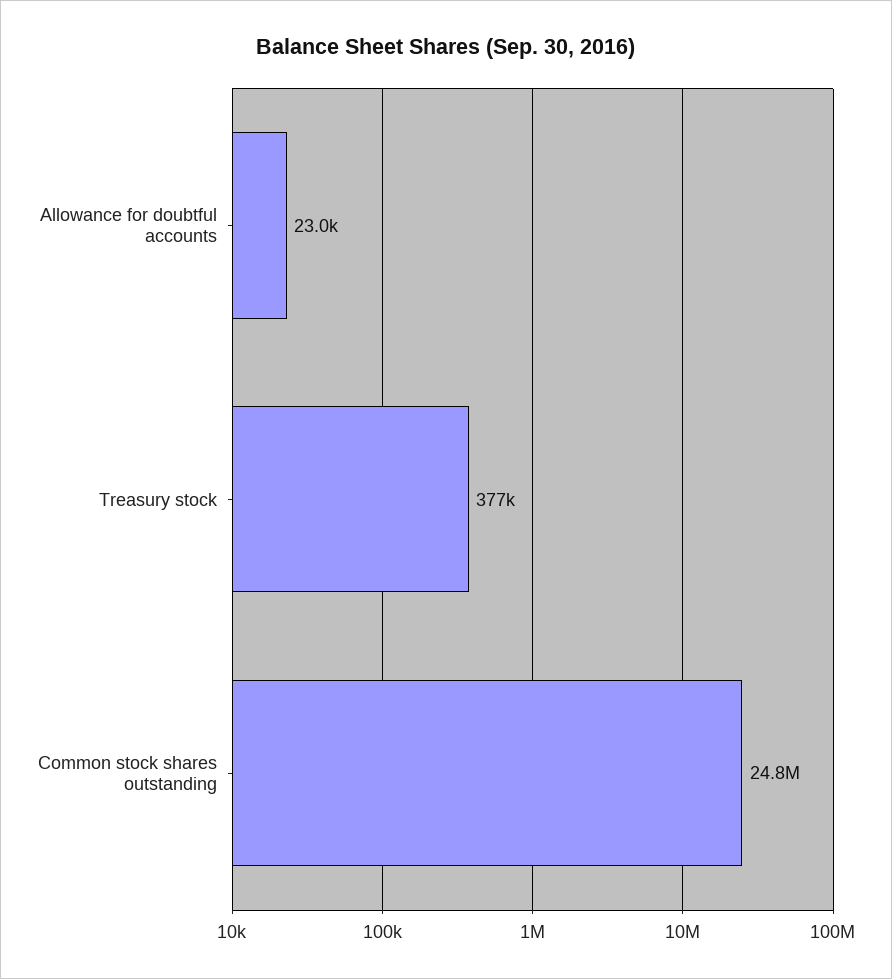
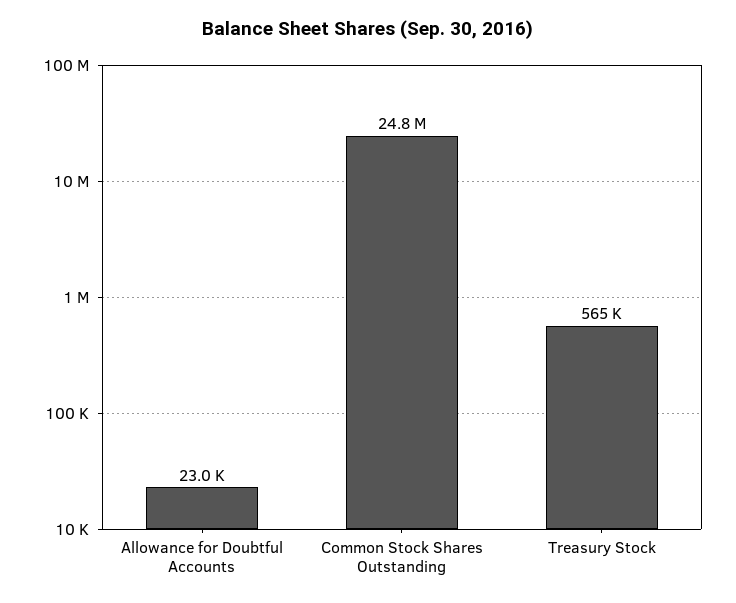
  {
    "Allowance for doubtful accounts": 23000,
-   "Treasury stock": 377000,
+   "Treasury stock": 565000,
    "Common stock shares outstanding": 24800000
  }

